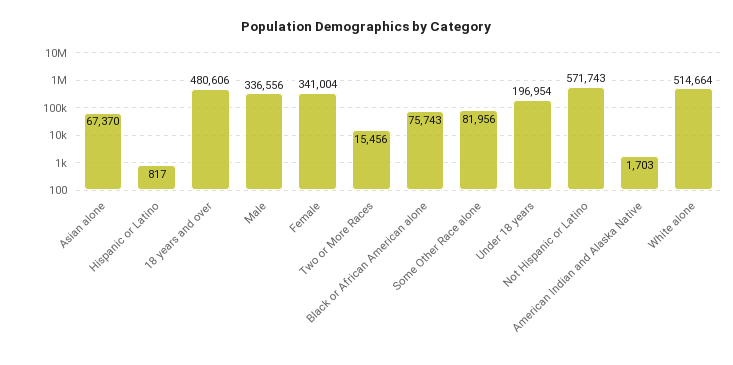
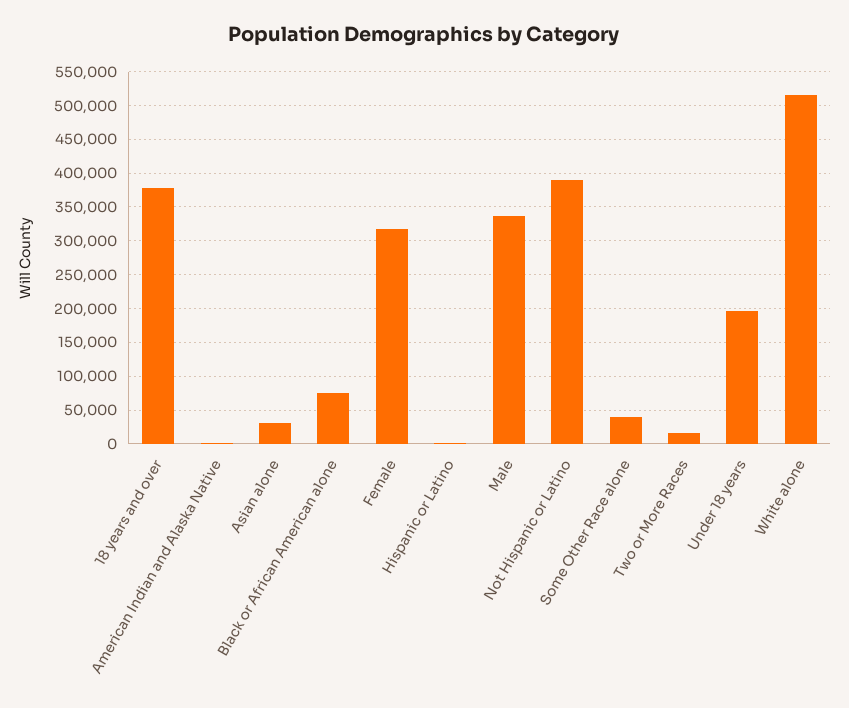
  {
-   "Asian alone": 67370,
+   "Asian alone": 30000,
    "Hispanic or Latino": 817,
-   "18 years and over": 480606,
+   "18 years and over": 380000,
    "Male": 336556,
-   "Female": 341004,
+   "Female": 320000,
    "Two or More Races": 15456,
    "Black or African American alone": 75743,
-   "Some Other Race alone": 81956,
+   "Some Other Race alone": 40000,
    "Under 18 years": 196954,
-   "Not Hispanic or Latino": 571743,
+   "Not Hispanic or Latino": 390000,
    "American Indian and Alaska Native": 1703,
    "White alone": 514664
  }

